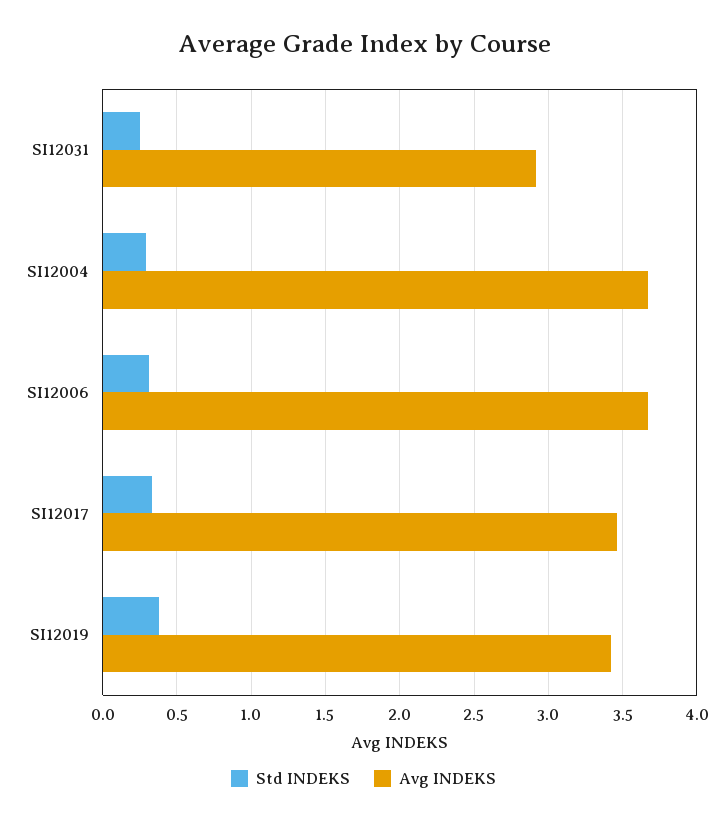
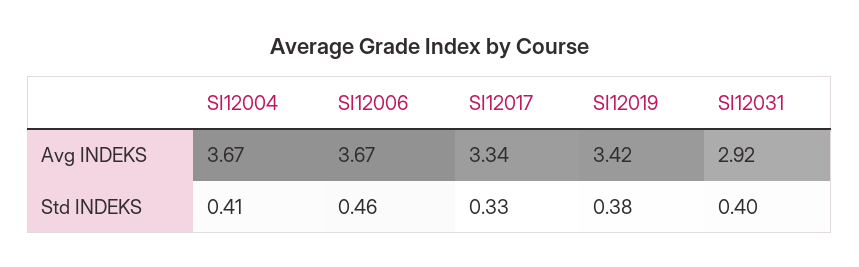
  {
    "Std INDEKS": {
-     "SI12031": 0.25,
+     "SI12031": 0.4,
-     "SI12004": 0.3,
+     "SI12004": 0.41,
-     "SI12006": 0.3,
+     "SI12006": 0.46,
      "SI12017": 0.33,
      "SI12019": 0.38
    },
    "Avg INDEKS": {
      "SI12031": 2.92,
      "SI12004": 3.67,
      "SI12006": 3.67,
-     "SI12017": 3.45,
+     "SI12017": 3.34,
      "SI12019": 3.42
    }
  }

